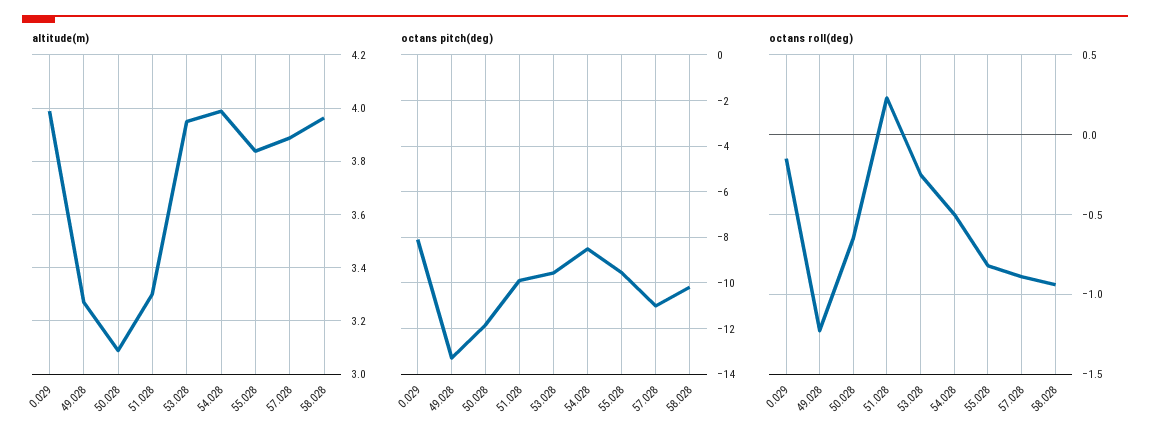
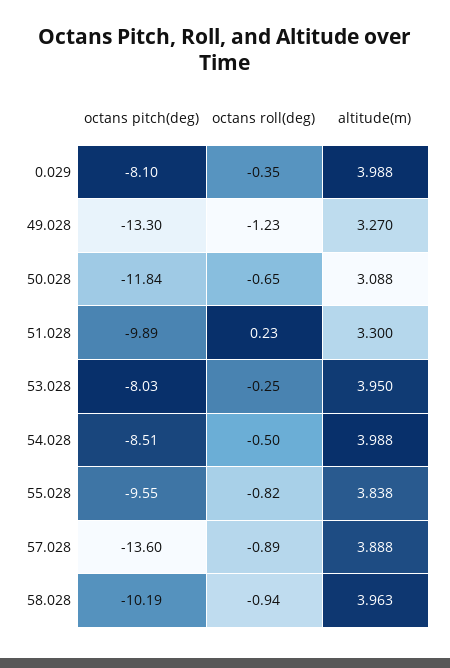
  {
    "altitude(m)": {
      "0.029": 3.988,
      "49.028": 3.27,
      "50.028": 3.088,
      "51.028": 3.3,
      "53.028": 3.95,
      "54.028": 3.988,
      "55.028": 3.838,
      "57.028": 3.888,
      "58.028": 3.963
    },
    "octans pitch(deg)": {
      "0.029": -8.1,
      "49.028": -13.3,
      "50.028": -11.84,
      "51.028": -9.89,
-     "53.028": -9.5,
+     "53.028": -8.03,
      "54.028": -8.51,
      "55.028": -9.55,
-     "57.028": -11,
+     "57.028": -13.6,
      "58.028": -10.19
    },
    "octans roll(deg)": {
-     "0.029": -0.15,
+     "0.029": -0.35,
      "49.028": -1.23,
      "50.028": -0.65,
      "51.028": 0.23,
      "53.028": -0.25,
      "54.028": -0.5,
      "55.028": -0.82,
      "57.028": -0.89,
      "58.028": -0.94
    }
  }

